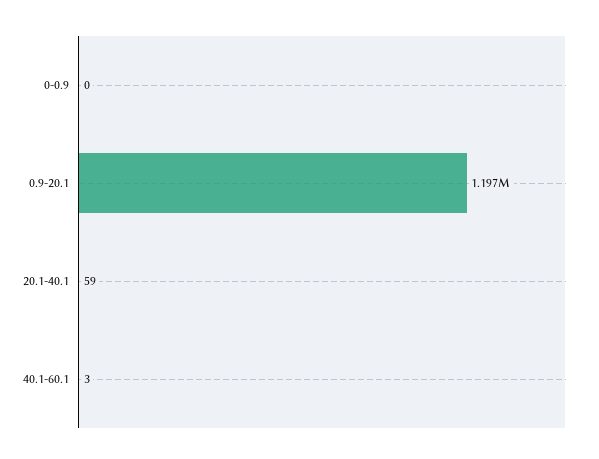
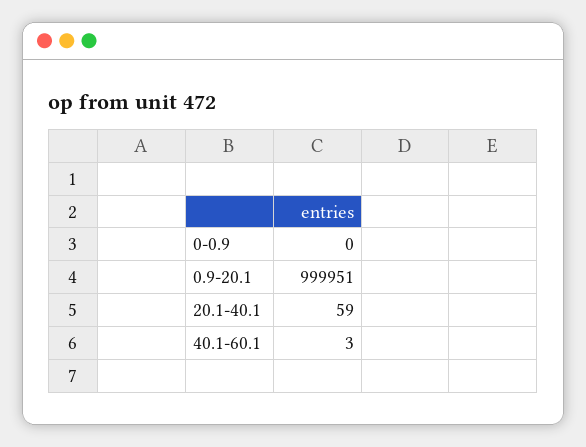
  {
    "0-0.9": 0,
-   "0.9-20.1": 1197000,
+   "0.9-20.1": 999951,
    "20.1-40.1": 59,
    "40.1-60.1": 3
  }

